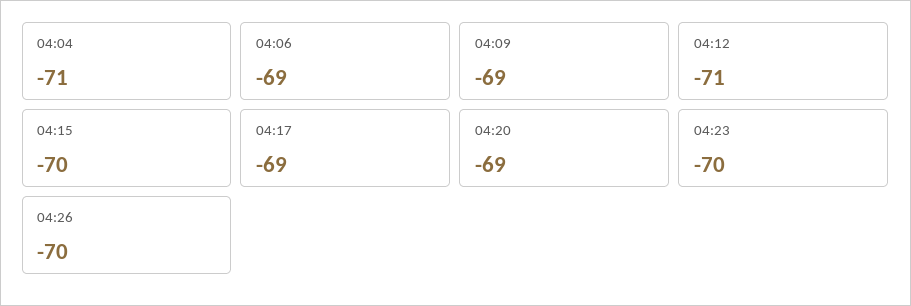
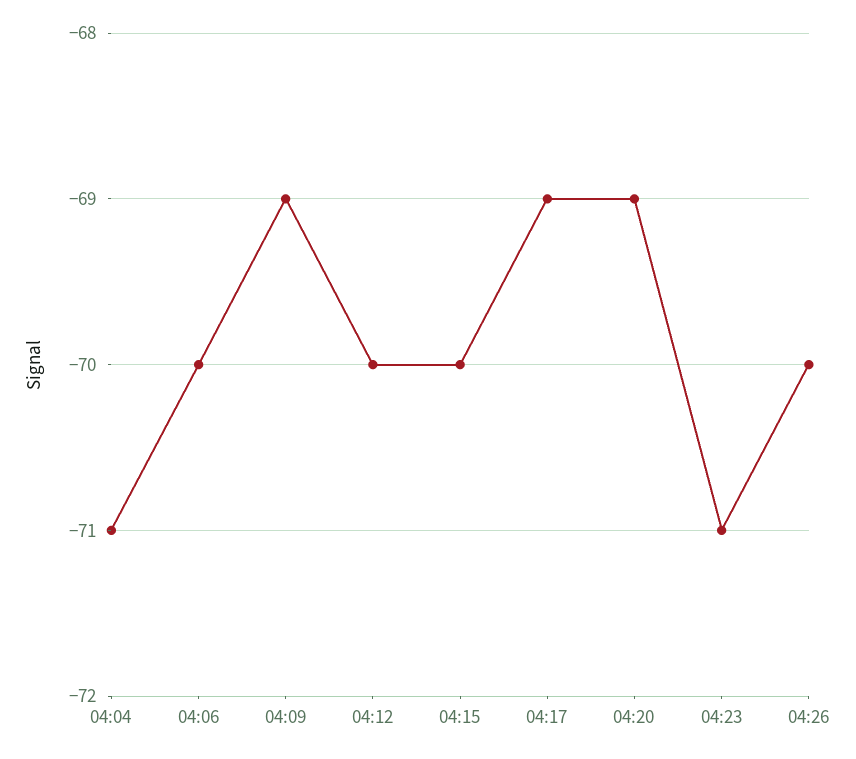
  {
    "04:04": -71,
-   "04:06": -69,
+   "04:06": -70,
    "04:09": -69,
-   "04:12": -71,
+   "04:12": -70,
    "04:15": -70,
    "04:17": -69,
    "04:20": -69,
-   "04:23": -70,
+   "04:23": -71,
    "04:26": -70
  }

